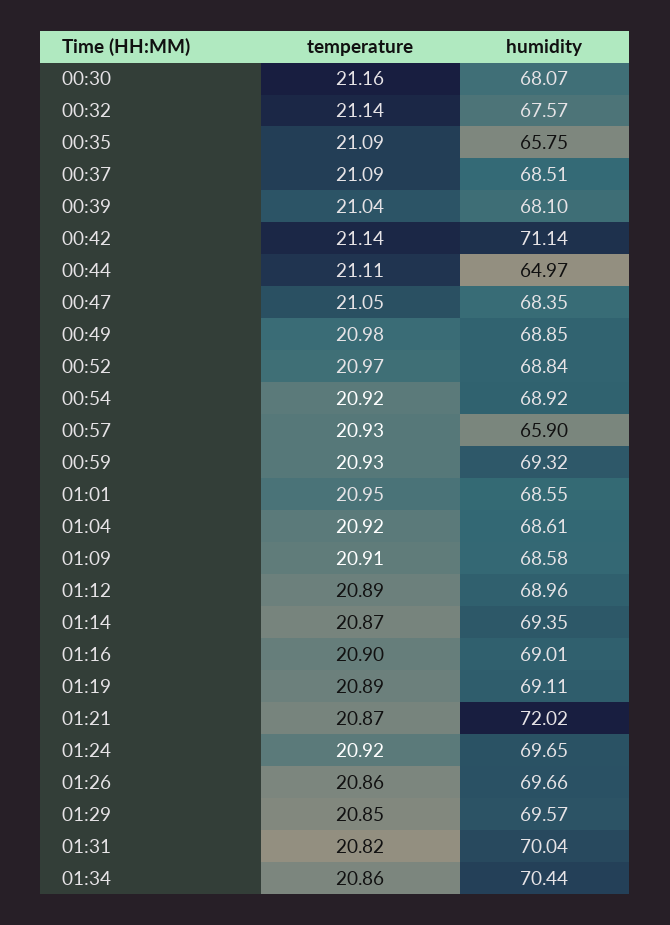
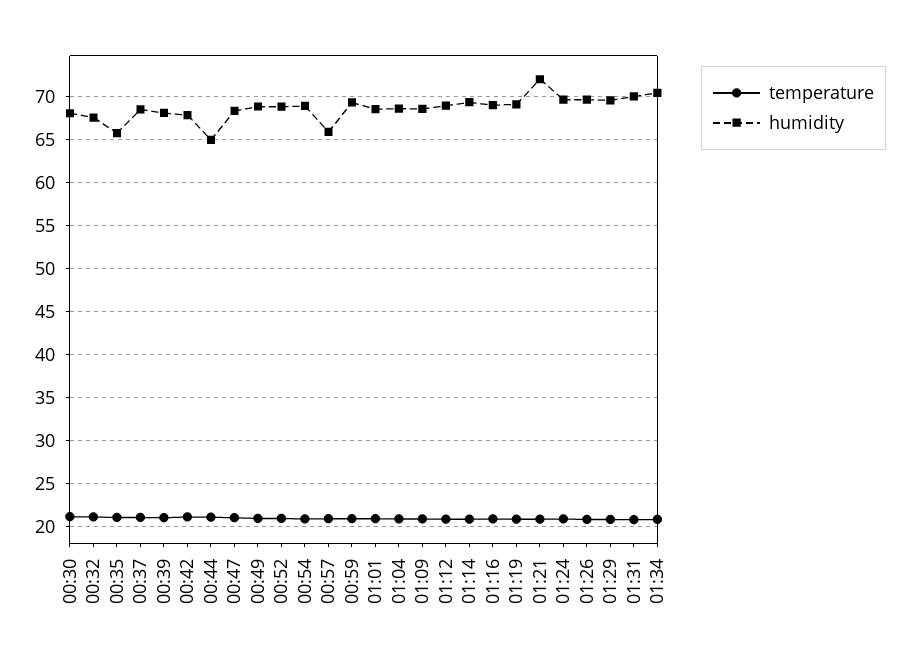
  {
    "temperature": {
      "00:30": 21.16,
      "00:32": 21.14,
      "00:35": 21.09,
      "00:37": 21.09,
      "00:39": 21.04,
      "00:42": 21.14,
      "00:44": 21.11,
      "00:47": 21.05,
      "00:49": 20.98,
      "00:52": 20.97,
      "00:54": 20.92,
      "00:57": 20.93,
      "00:59": 20.93,
      "01:01": 20.95,
      "01:04": 20.92,
      "01:09": 20.91,
      "01:12": 20.89,
      "01:14": 20.87,
      "01:16": 20.9,
      "01:19": 20.89,
      "01:21": 20.87,
      "01:24": 20.92,
      "01:26": 20.86,
      "01:29": 20.85,
      "01:31": 20.82,
      "01:34": 20.86
    },
    "humidity": {
      "00:30": 68.07,
      "00:32": 67.57,
      "00:35": 65.75,
      "00:37": 68.51,
      "00:39": 68.1,
-     "00:42": 71.14,
+     "00:42": 68,
      "00:44": 64.97,
      "00:47": 68.35,
      "00:49": 68.85,
      "00:52": 68.84,
      "00:54": 68.92,
      "00:57": 65.9,
      "00:59": 69.32,
      "01:01": 68.55,
      "01:04": 68.61,
      "01:09": 68.58,
      "01:12": 68.96,
      "01:14": 69.35,
      "01:16": 69.01,
      "01:19": 69.11,
      "01:21": 72.02,
      "01:24": 69.65,
      "01:26": 69.66,
      "01:29": 69.57,
      "01:31": 70.04,
      "01:34": 70.44
    }
  }

